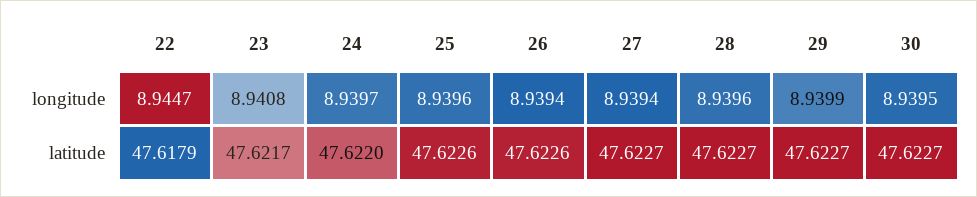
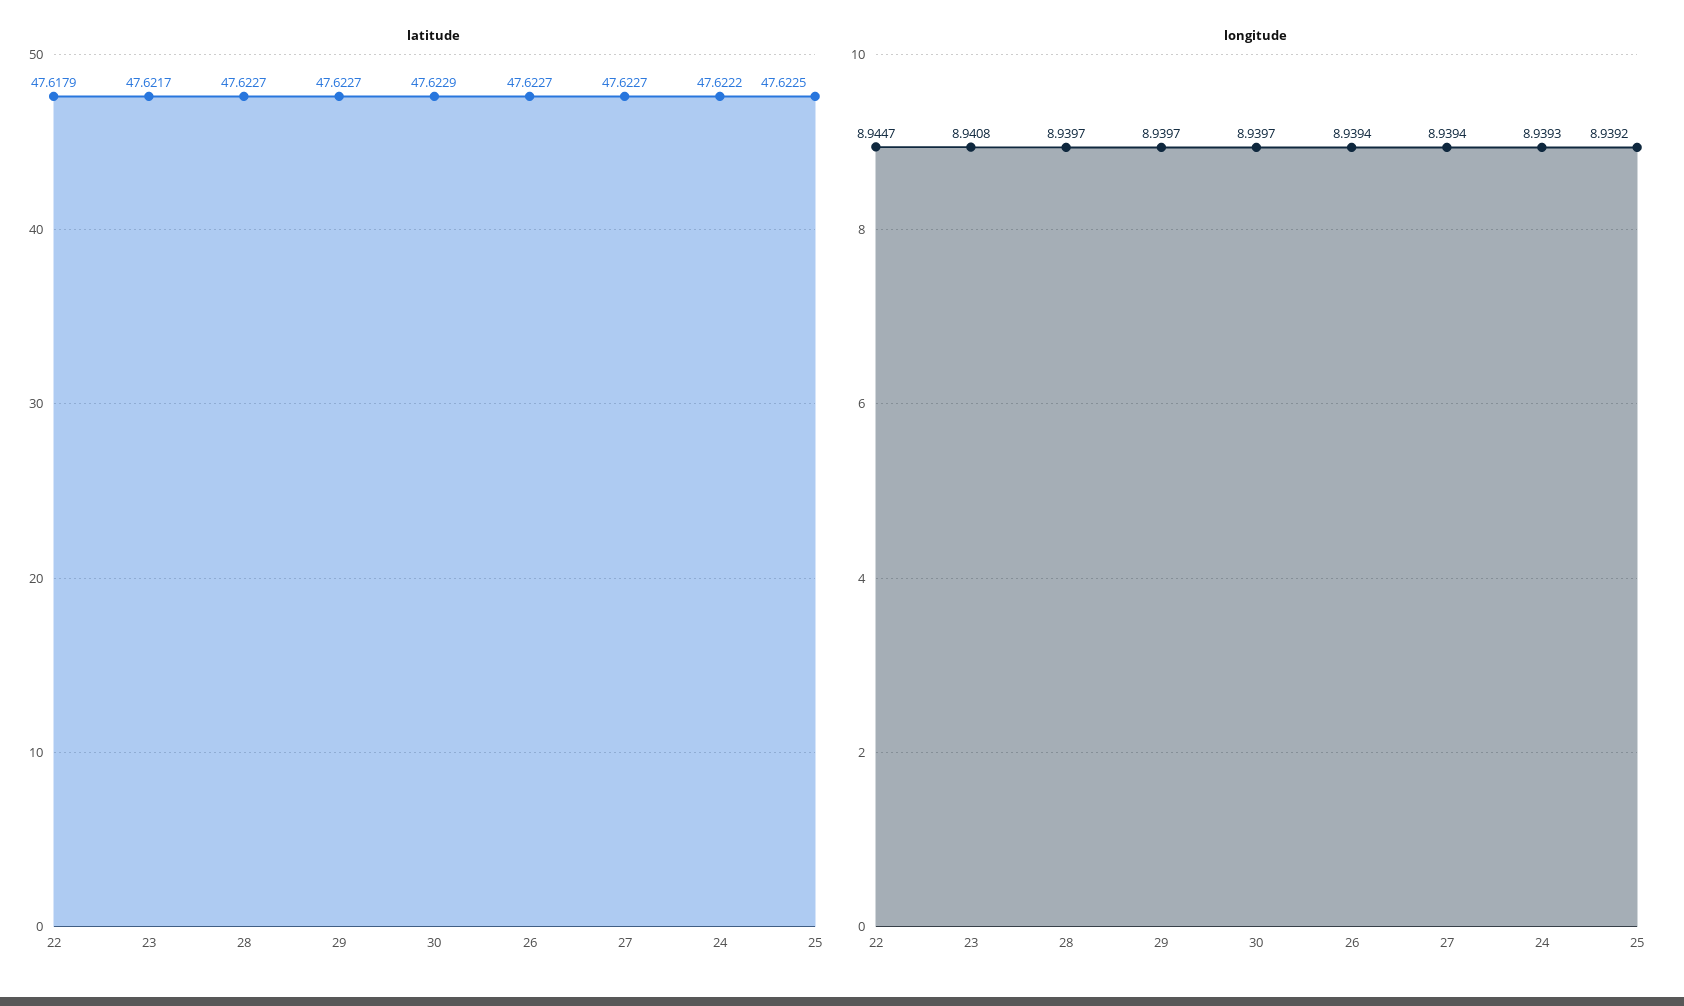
  {
    "longitude": {
      "22": 8.9447,
      "23": 8.9408,
-     "24": 8.9397,
+     "24": 8.9393,
-     "25": 8.9396,
+     "25": 8.9392,
      "26": 8.9394,
      "27": 8.9394,
-     "28": 8.9396,
+     "28": 8.9397,
-     "29": 8.9399,
+     "29": 8.9397,
-     "30": 8.9395
+     "30": 8.9397
    },
    "latitude": {
      "22": 47.6179,
      "23": 47.6217,
-     "24": 47.622,
+     "24": 47.6222,
-     "25": 47.6226,
+     "25": 47.6225,
-     "26": 47.6226,
+     "26": 47.6227,
      "27": 47.6227,
      "28": 47.6227,
      "29": 47.6227,
-     "30": 47.6227
+     "30": 47.6229
    }
  }

